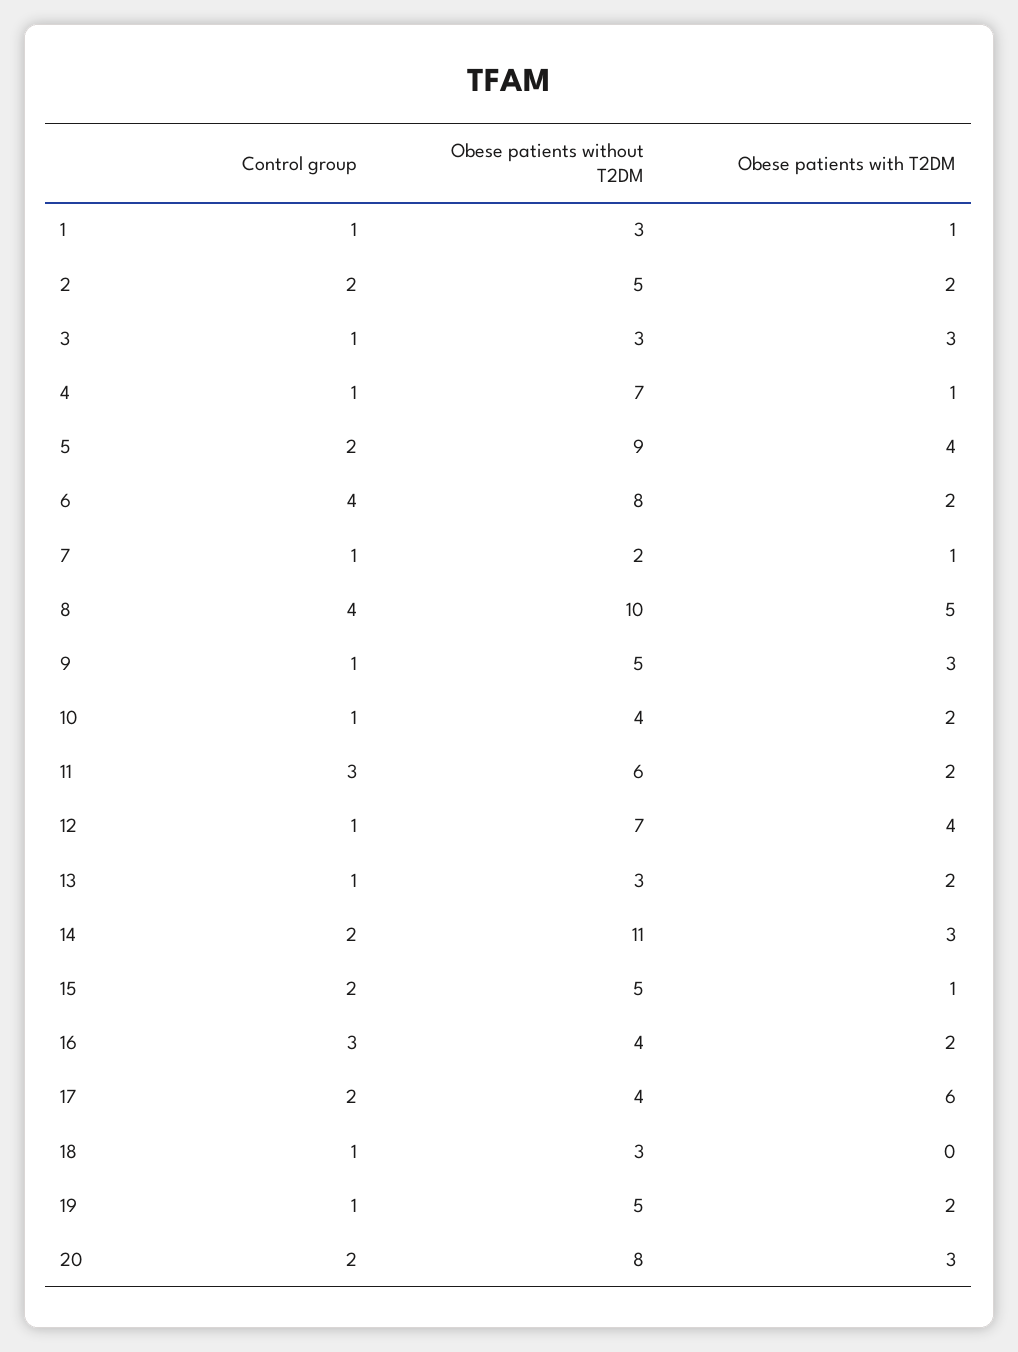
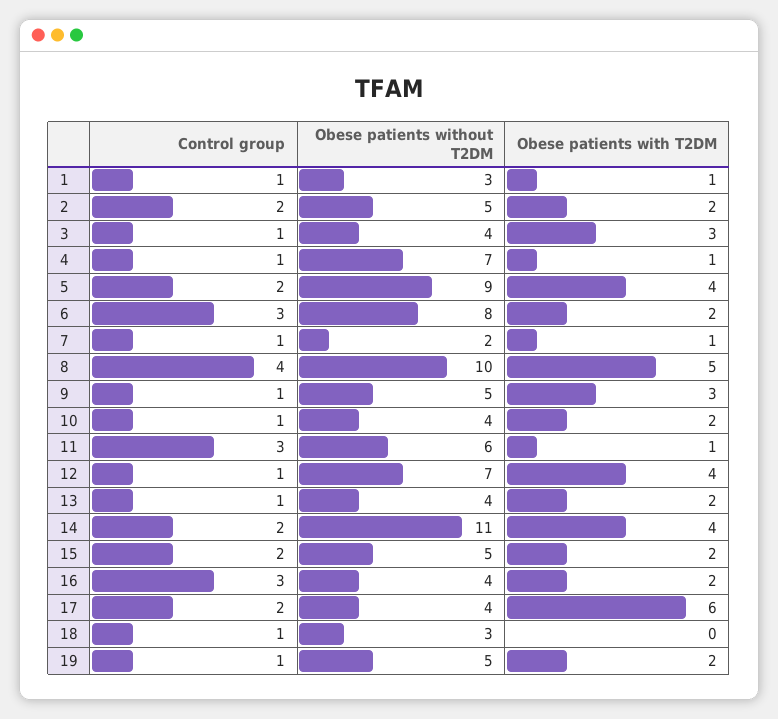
  {
    "Control group": {
      "1": 1,
      "2": 2,
      "3": 1,
      "4": 1,
      "5": 2,
-     "6": 4,
+     "6": 3,
      "7": 1,
      "8": 4,
      "9": 1,
      "10": 1,
      "11": 3,
      "12": 1,
      "13": 1,
      "14": 2,
      "15": 2,
      "16": 3,
      "17": 2,
      "18": 1,
-     "19": 1,
+     "19": 1
-     "20": 2
    },
    "Obese patients without T2DM": {
      "1": 3,
      "2": 5,
-     "3": 3,
+     "3": 4,
      "4": 7,
      "5": 9,
      "6": 8,
      "7": 2,
      "8": 10,
      "9": 5,
      "10": 4,
      "11": 6,
      "12": 7,
-     "13": 3,
+     "13": 4,
      "14": 11,
      "15": 5,
      "16": 4,
      "17": 4,
      "18": 3,
-     "19": 5,
+     "19": 5
-     "20": 8
    },
    "Obese patients with T2DM": {
      "1": 1,
      "2": 2,
      "3": 3,
      "4": 1,
      "5": 4,
      "6": 2,
      "7": 1,
      "8": 5,
      "9": 3,
      "10": 2,
-     "11": 2,
+     "11": 1,
      "12": 4,
      "13": 2,
-     "14": 3,
+     "14": 4,
-     "15": 1,
+     "15": 2,
      "16": 2,
      "17": 6,
      "18": 0,
-     "19": 2,
+     "19": 2
-     "20": 3
    }
  }

